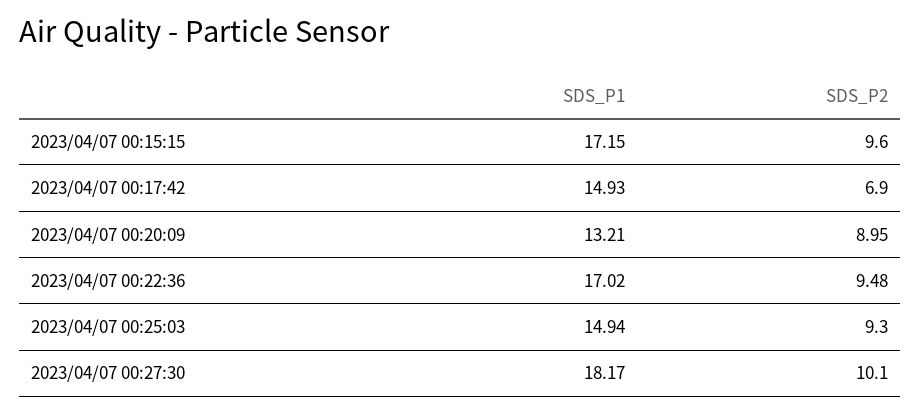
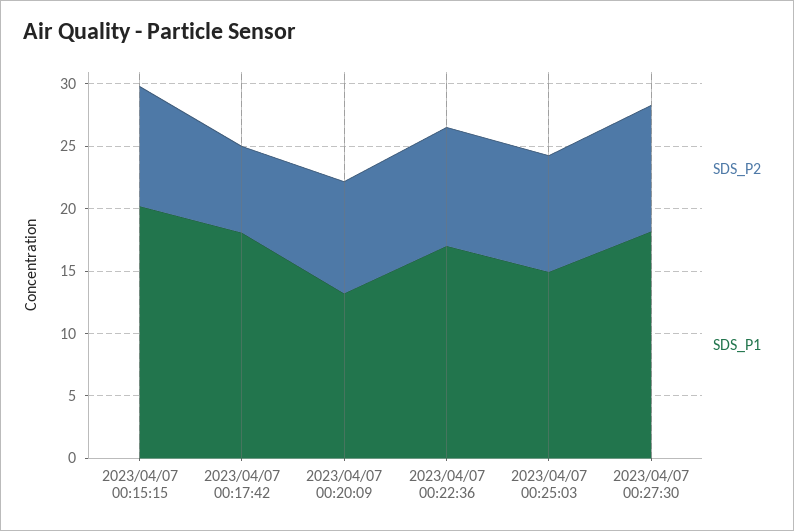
  {
    "SDS_P1": {
-     "2023/04/07 00:15:15": 17.15,
+     "2023/04/07 00:15:15": 20,
-     "2023/04/07 00:17:42": 14.93,
+     "2023/04/07 00:17:42": 18,
      "2023/04/07 00:20:09": 13.21,
      "2023/04/07 00:22:36": 17.02,
      "2023/04/07 00:25:03": 14.94,
      "2023/04/07 00:27:30": 18.17
    },
    "SDS_P2": {
      "2023/04/07 00:15:15": 9.6,
      "2023/04/07 00:17:42": 6.9,
      "2023/04/07 00:20:09": 8.95,
      "2023/04/07 00:22:36": 9.48,
      "2023/04/07 00:25:03": 9.3,
      "2023/04/07 00:27:30": 10.1
    }
  }

